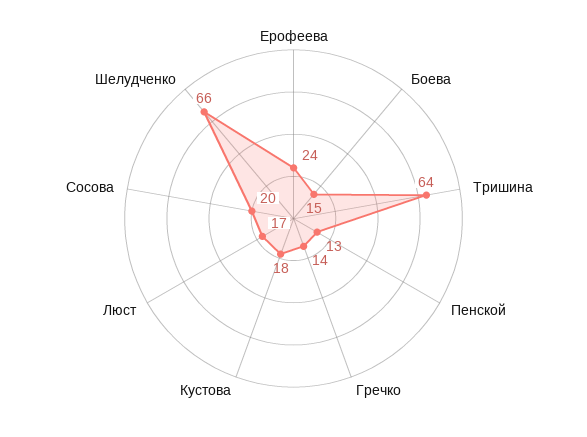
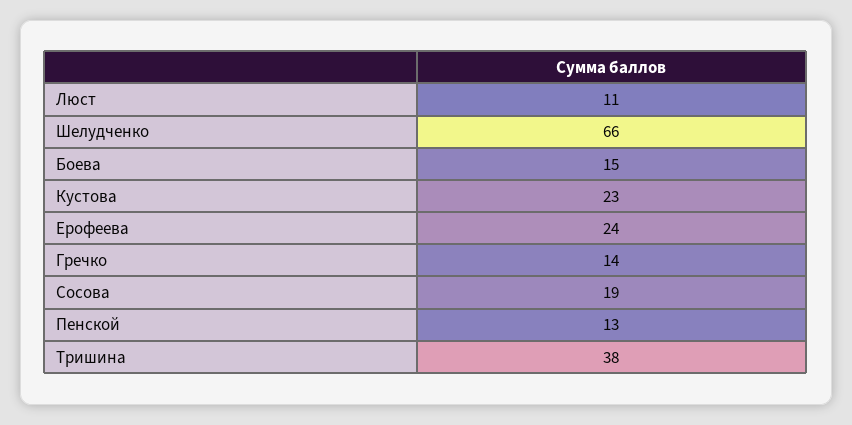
  {
    "Ерофеева": 24,
    "Боева": 15,
-   "Тришина": 64,
+   "Тришина": 38,
    "Пенской": 13,
    "Гречко": 14,
-   "Кустова": 18,
+   "Кустова": 23,
-   "Люст": 17,
+   "Люст": 11,
-   "Сосова": 20,
+   "Сосова": 19,
    "Шелудченко": 66
  }

